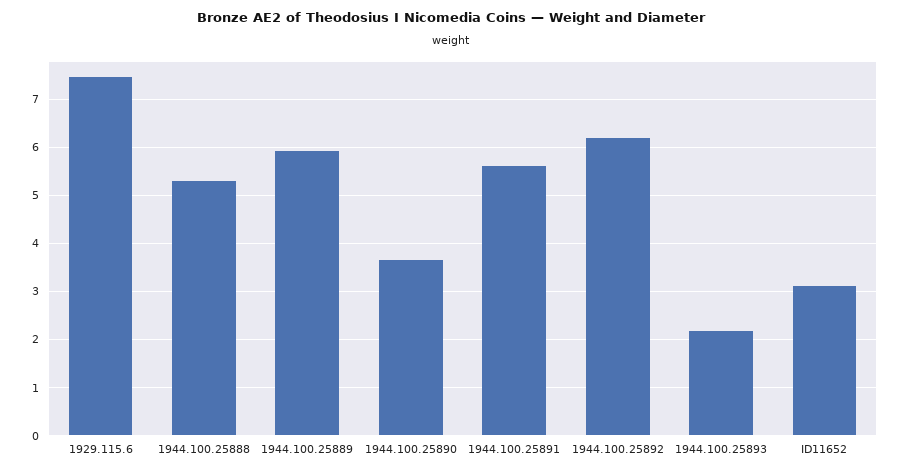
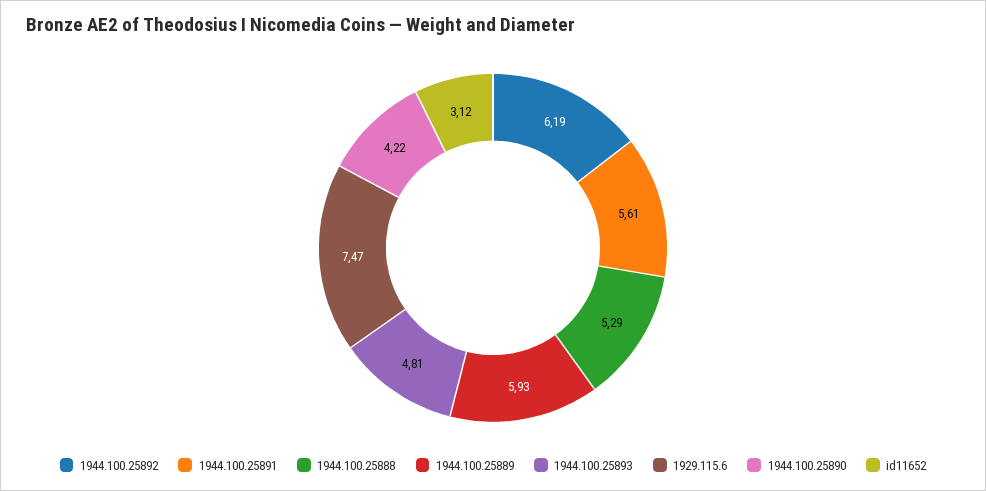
  {
    "1929.115.6": 7.47,
    "1944.100.25888": 5.29,
    "1944.100.25889": 5.93,
-   "1944.100.25890": 3.6,
+   "1944.100.25890": 4.22,
    "1944.100.25891": 5.61,
    "1944.100.25892": 6.19,
-   "1944.100.25893": 2.2,
+   "1944.100.25893": 4.81,
    "ID11652": 3.12
  }

